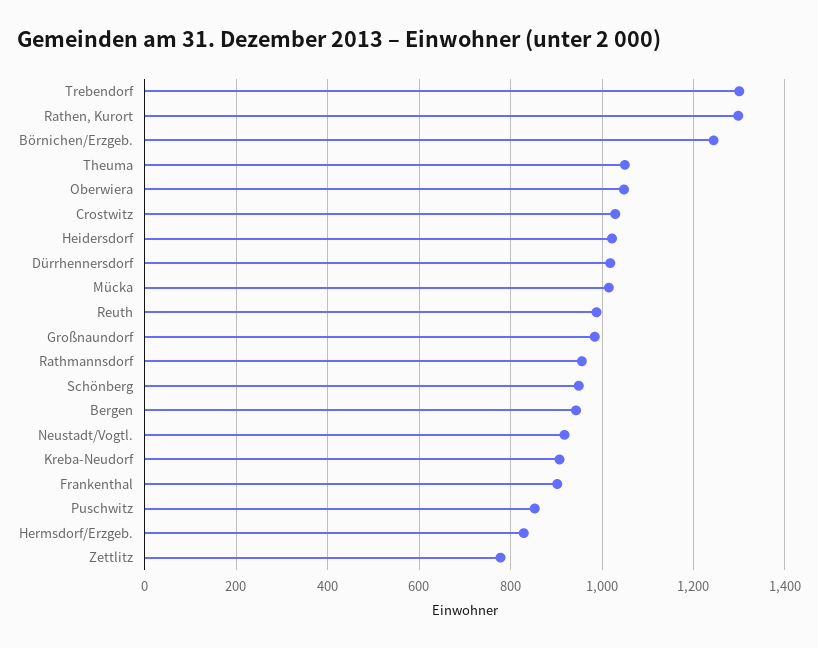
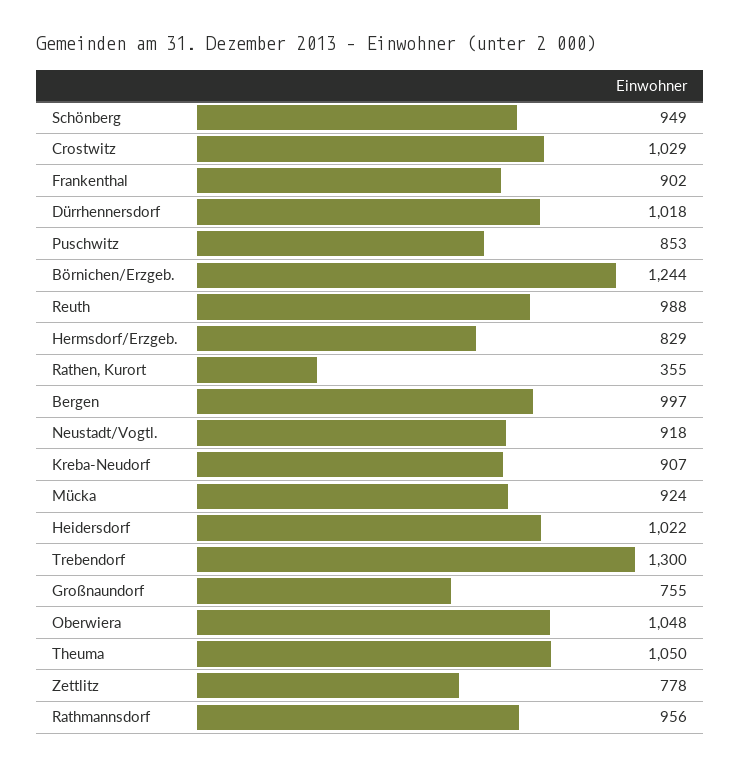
  {
    "Trebendorf": 1300,
-   "Rathen, Kurort": 1300,
+   "Rathen, Kurort": 355,
    "Börnichen/Erzgeb.": 1244,
    "Theuma": 1050,
    "Oberwiera": 1048,
    "Crostwitz": 1029,
    "Heidersdorf": 1022,
    "Dürrhennersdorf": 1018,
-   "Mücka": 1020,
+   "Mücka": 924,
    "Reuth": 988,
-   "Großnaundorf": 980,
+   "Großnaundorf": 755,
    "Rathmannsdorf": 956,
    "Schönberg": 949,
-   "Bergen": 940,
+   "Bergen": 997,
    "Neustadt/Vogtl.": 918,
    "Kreba-Neudorf": 907,
    "Frankenthal": 902,
    "Puschwitz": 853,
    "Hermsdorf/Erzgeb.": 829,
    "Zettlitz": 778
  }

